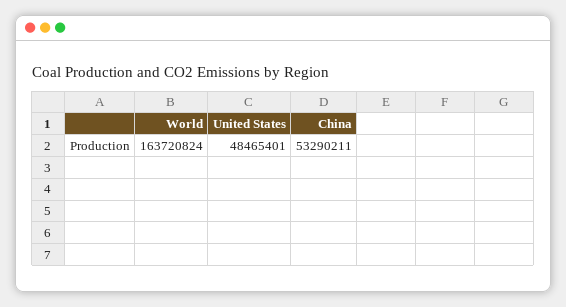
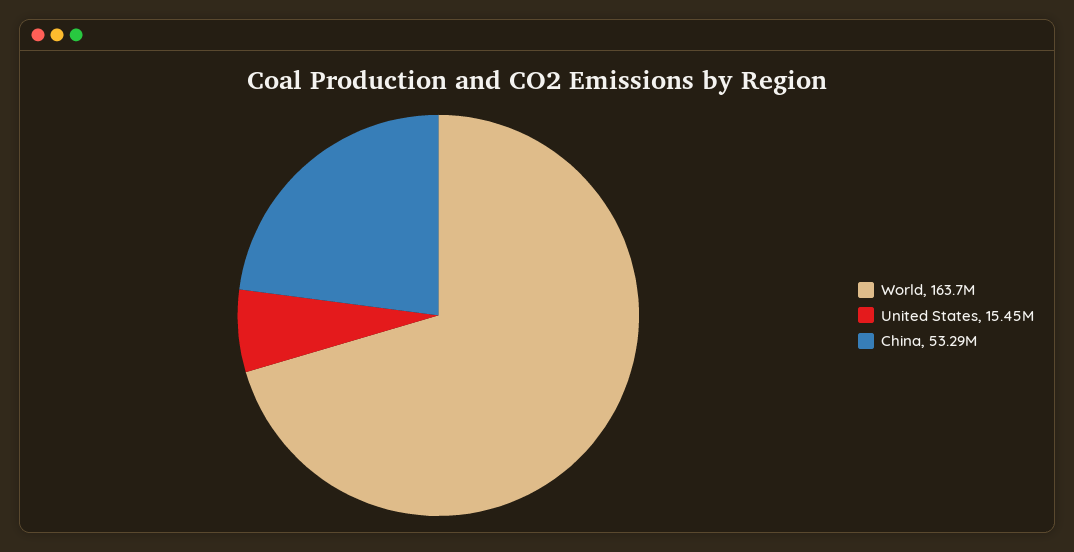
  {
    "World": 163720824,
-   "United States": 48465401,
+   "United States": 15450000,
    "China": 53290211
  }

